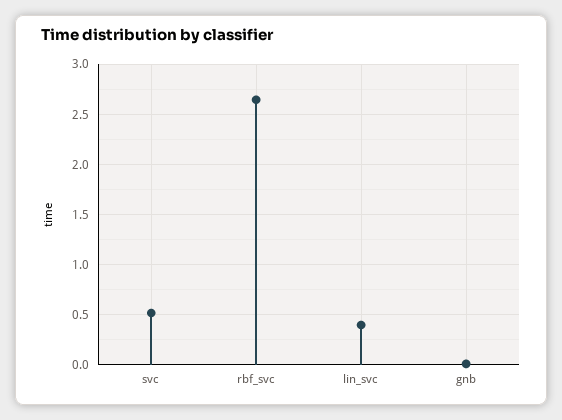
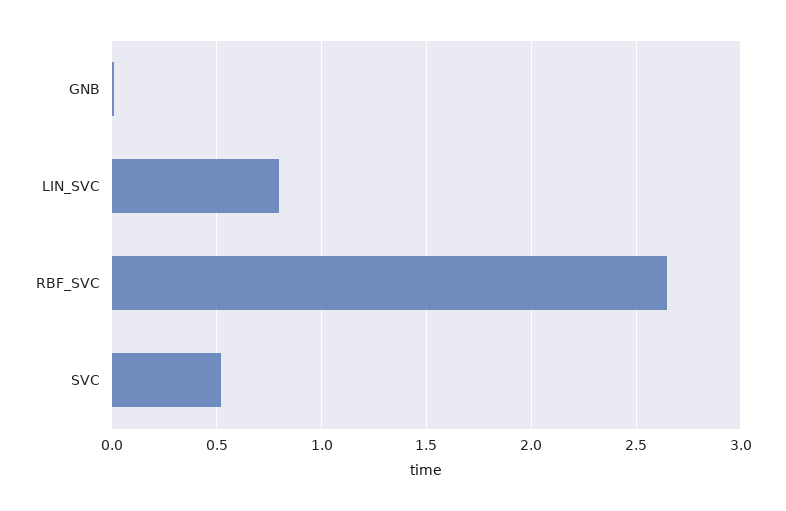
  {
    "svc": 0.5,
    "rbf_svc": 2.65,
-   "lin_svc": 0.4,
+   "lin_svc": 0.8,
    "gnb": 0
  }

